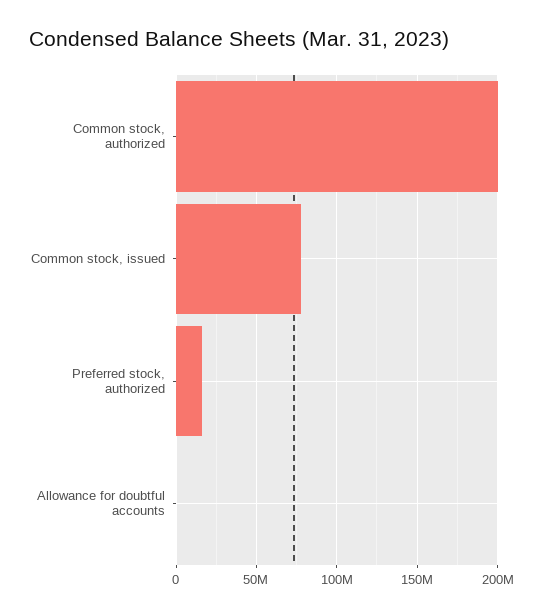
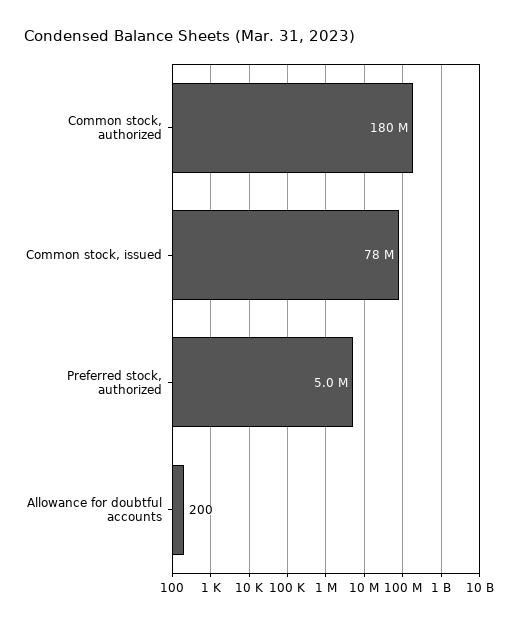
  {
-   "Common stock, authorized": 200000000,
+   "Common stock, authorized": 180000000,
    "Common stock, issued": 78000000,
-   "Preferred stock, authorized": 15000000,
+   "Preferred stock, authorized": 5000000,
    "Allowance for doubtful accounts": 200
  }

